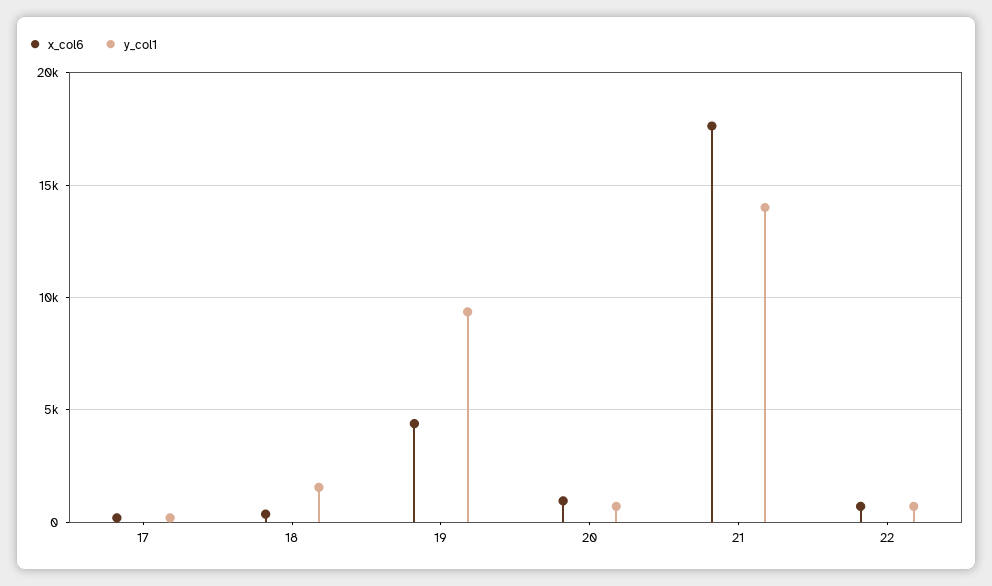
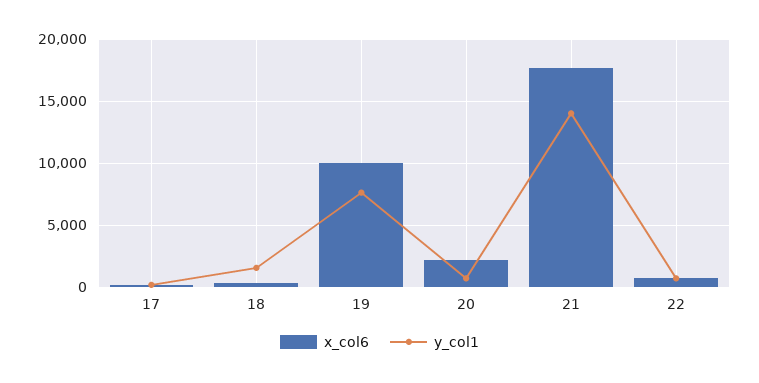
  {
    "x_col6": {
      "17": 0,
      "18": 500,
-     "19": 4500,
+     "19": 10000,
-     "20": 1000,
+     "20": 2000,
      "21": 17500,
      "22": 500
    },
    "y_col1": {
      "17": 0,
      "18": 1500,
-     "19": 9500,
+     "19": 7500,
      "20": 500,
      "21": 14000,
      "22": 500
    }
  }

